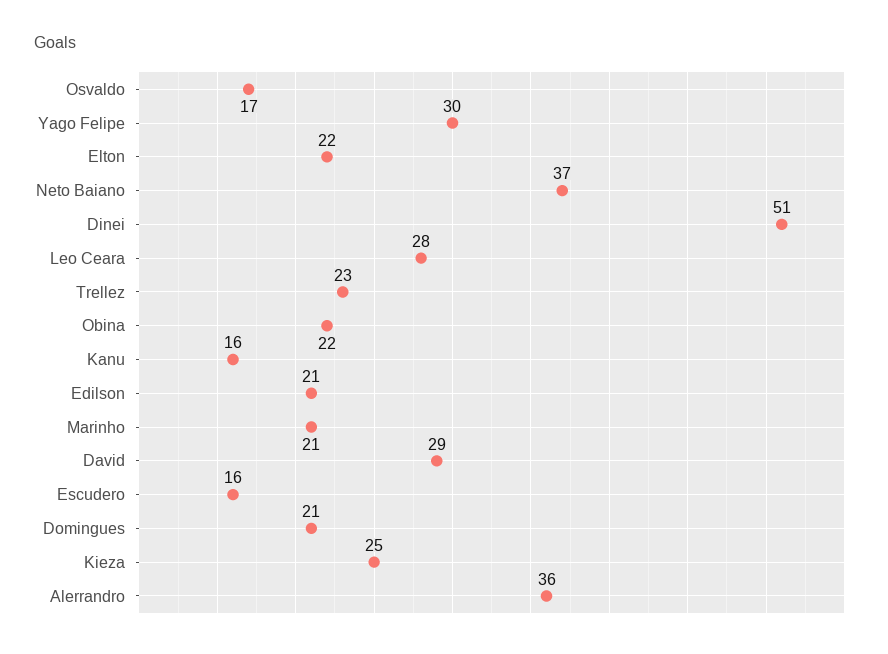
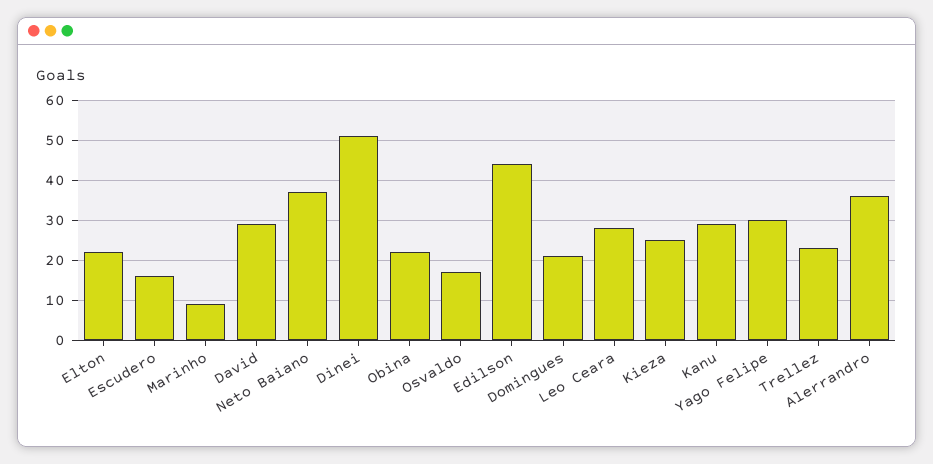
  {
    "Osvaldo": 17,
    "Yago Felipe": 30,
    "Elton": 22,
    "Neto Baiano": 37,
    "Dinei": 51,
    "Leo Ceara": 28,
    "Trellez": 23,
    "Obina": 22,
-   "Kanu": 16,
+   "Kanu": 30,
-   "Edilson": 21,
+   "Edilson": 45,
-   "Marinho": 21,
+   "Marinho": 10,
    "David": 29,
    "Escudero": 16,
    "Domingues": 21,
    "Kieza": 25,
    "Alerrandro": 36
  }

